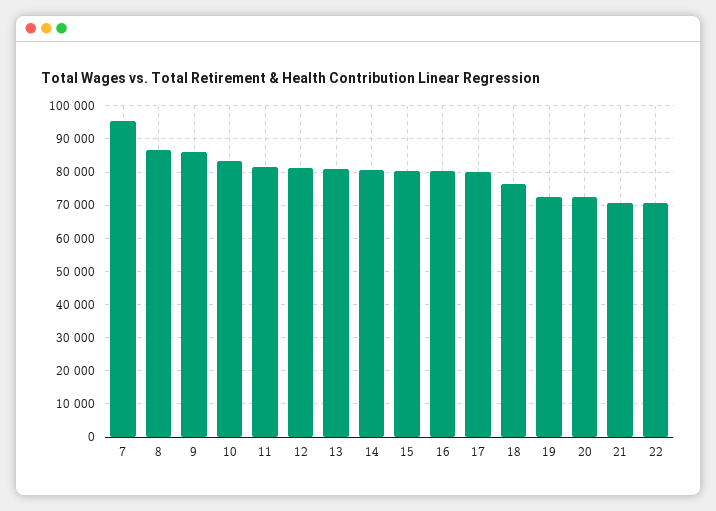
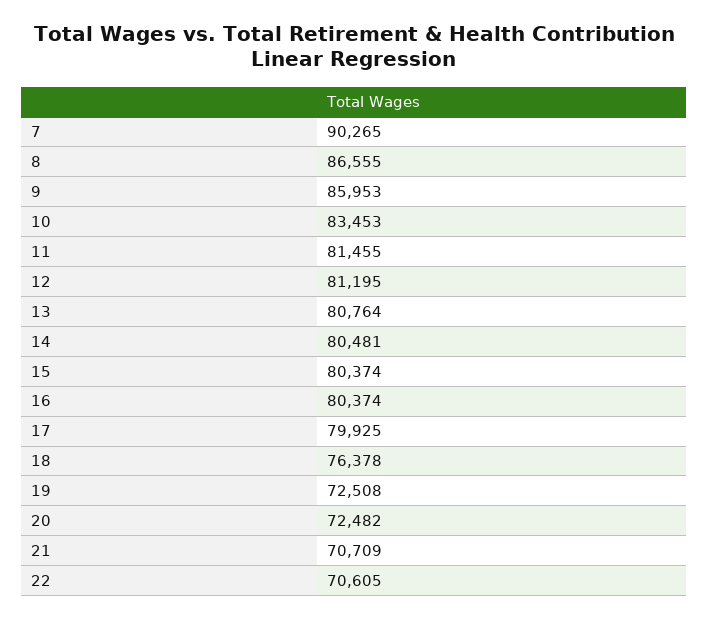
  {
-   "7": 96000,
+   "7": 90265,
    "8": 86555,
    "9": 85953,
    "10": 83453,
    "11": 81455,
    "12": 81195,
    "13": 80764,
    "14": 80481,
    "15": 80374,
    "16": 80374,
    "17": 79925,
    "18": 76378,
    "19": 72508,
    "20": 72482,
    "21": 70709,
    "22": 70605
  }

